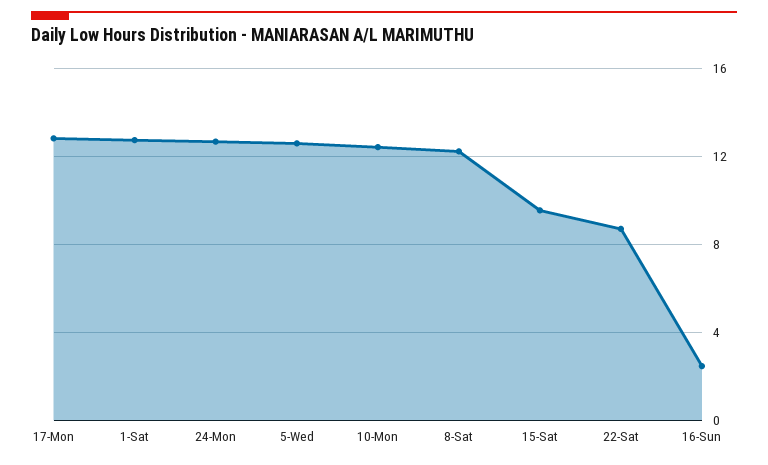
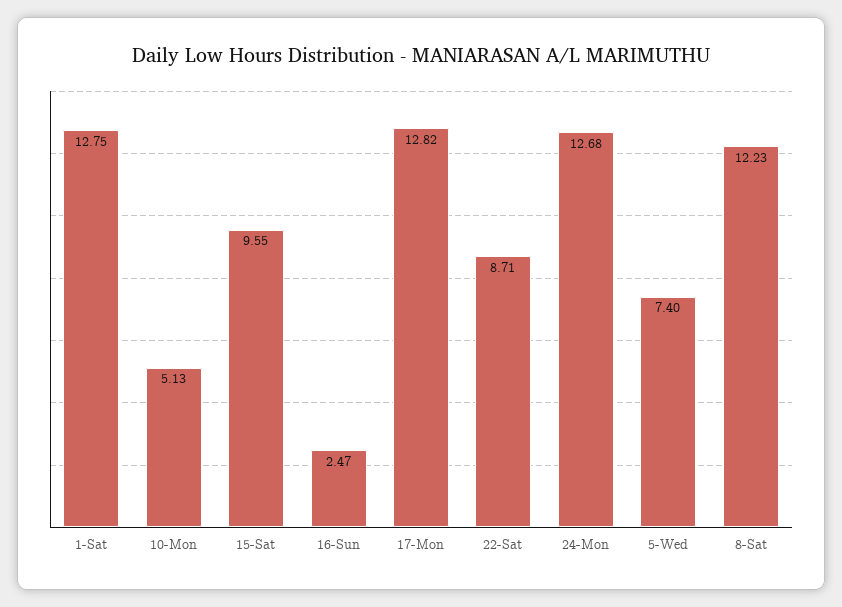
  {
    "17-Mon": 12.82,
    "1-Sat": 12.75,
    "24-Mon": 12.68,
-   "5-Wed": 12.5,
+   "5-Wed": 7.4,
-   "10-Mon": 12.5,
+   "10-Mon": 5.13,
    "8-Sat": 12.23,
    "15-Sat": 9.55,
    "22-Sat": 8.71,
    "16-Sun": 2.47
  }

